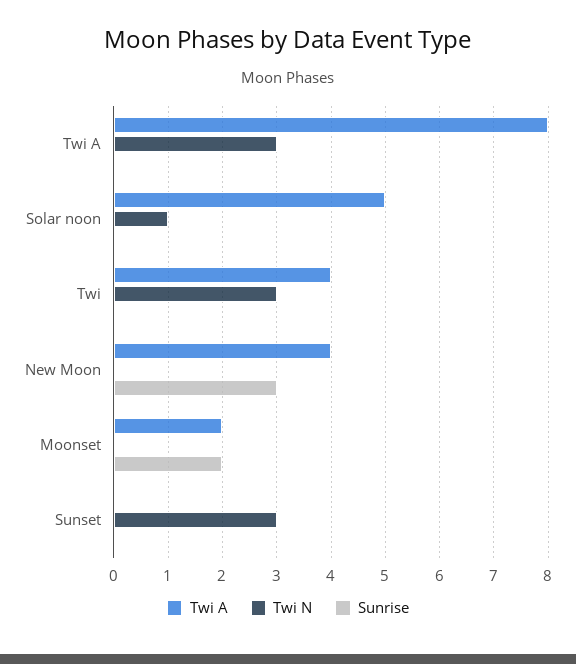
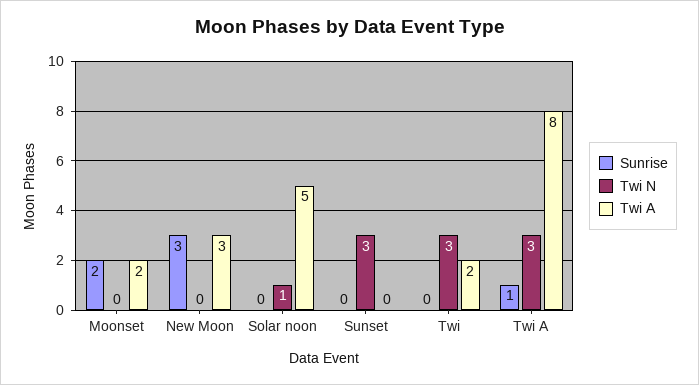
  {
    "Twi A": {
      "Twi A": 8,
      "Solar noon": 5,
-     "Twi": 4,
+     "Twi": 2,
-     "New Moon": 4,
+     "New Moon": 3,
      "Moonset": 2,
      "Sunset": 0
    },
    "Twi N": {
      "Twi A": 3,
      "Solar noon": 1,
      "Twi": 3,
      "New Moon": 0,
      "Moonset": 0,
      "Sunset": 3
    },
    "Sunrise": {
-     "Twi A": 0,
+     "Twi A": 1,
      "Solar noon": 0,
      "Twi": 0,
      "New Moon": 3,
      "Moonset": 2,
      "Sunset": 0
    }
  }

